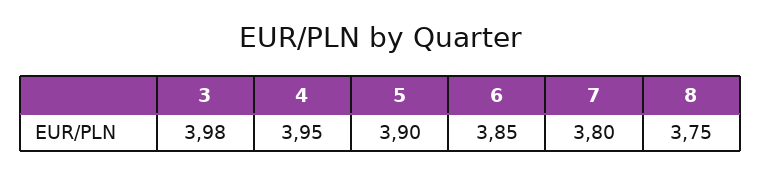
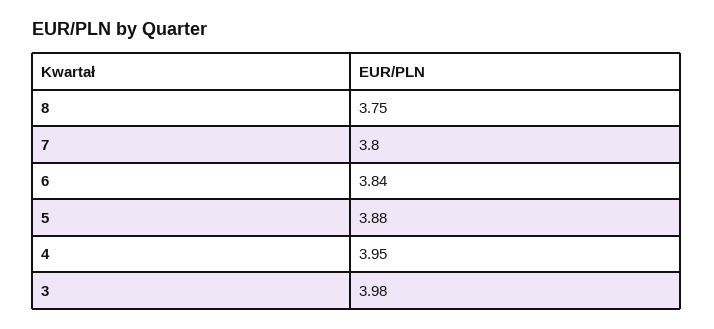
  {
    "3": 3.98,
    "4": 3.95,
-   "5": 3.9,
+   "5": 3.88,
-   "6": 3.85,
+   "6": 3.84,
    "7": 3.8,
    "8": 3.75
  }

